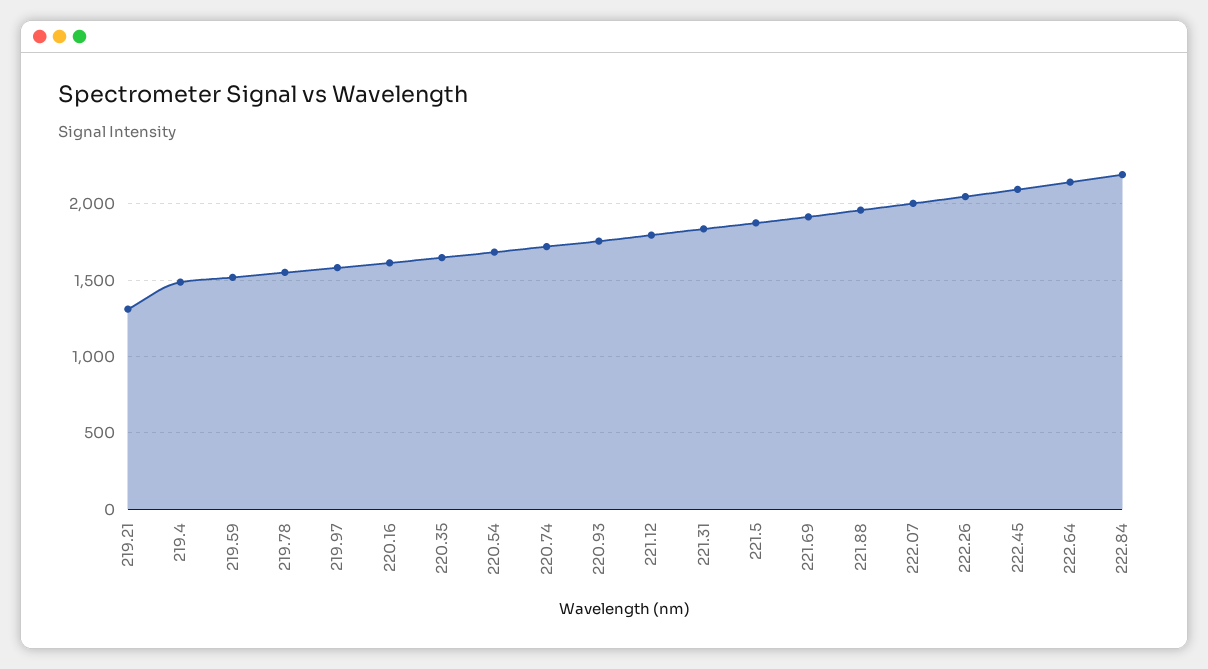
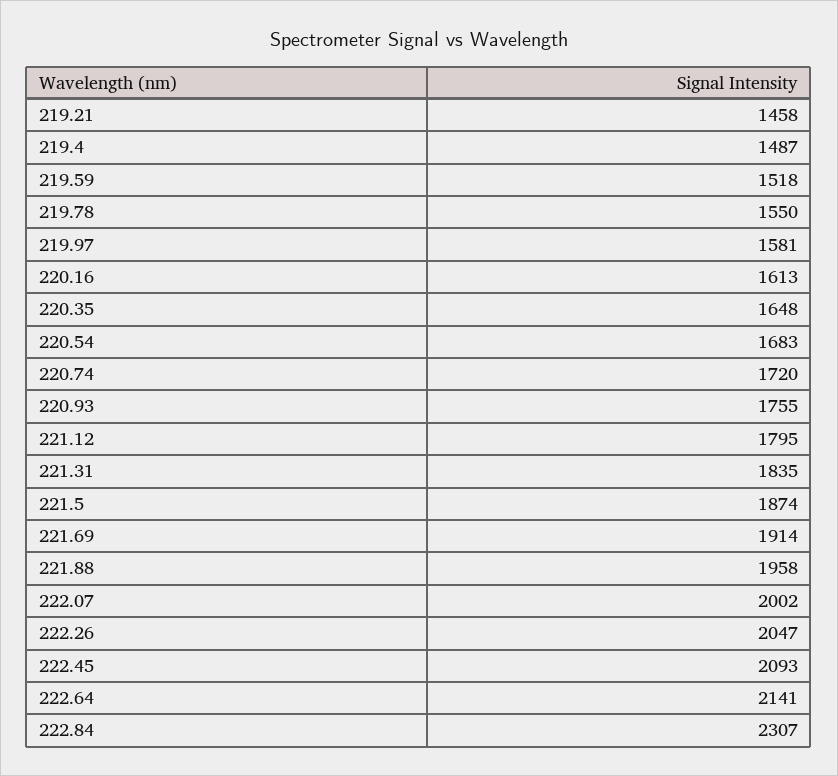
  {
-   "219.21": 1300,
+   "219.21": 1458,
    "219.4": 1487,
    "219.59": 1518,
    "219.78": 1550,
    "219.97": 1581,
    "220.16": 1613,
    "220.35": 1648,
    "220.54": 1683,
    "220.74": 1720,
    "220.93": 1755,
    "221.12": 1795,
    "221.31": 1835,
    "221.5": 1874,
    "221.69": 1914,
    "221.88": 1958,
    "222.07": 2002,
    "222.26": 2047,
    "222.45": 2093,
    "222.64": 2141,
-   "222.84": 2200
+   "222.84": 2307
  }

